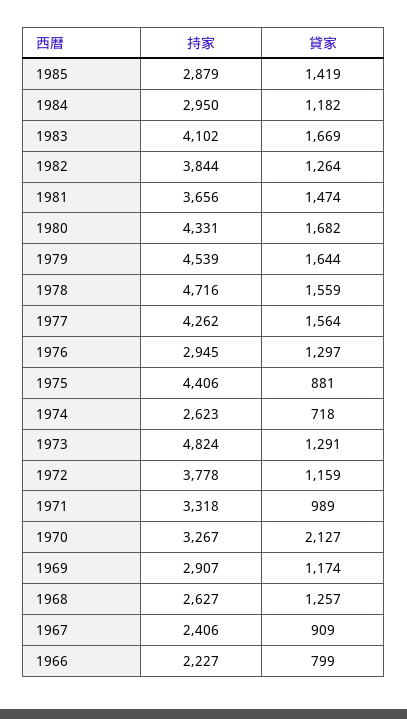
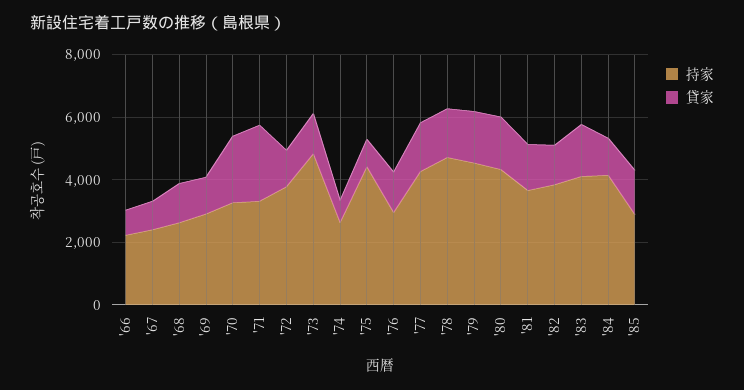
  {
    "持家": {
      "1985": 2879,
-     "1984": 2950,
+     "1984": 4000,
      "1983": 4102,
      "1982": 3844,
      "1981": 3656,
      "1980": 4331,
      "1979": 4539,
      "1978": 4716,
      "1977": 4262,
      "1976": 2945,
      "1975": 4406,
      "1974": 2623,
      "1973": 4824,
      "1972": 3778,
      "1971": 3318,
      "1970": 3267,
      "1969": 2907,
      "1968": 2627,
      "1967": 2406,
      "1966": 2227
    },
    "貸家": {
      "1985": 1419,
      "1984": 1182,
      "1983": 1669,
      "1982": 1264,
      "1981": 1474,
      "1980": 1682,
      "1979": 1644,
      "1978": 1559,
      "1977": 1564,
      "1976": 1297,
      "1975": 881,
      "1974": 718,
      "1973": 1291,
      "1972": 1159,
-     "1971": 989,
+     "1971": 2500,
      "1970": 2127,
      "1969": 1174,
      "1968": 1257,
      "1967": 909,
      "1966": 799
    }
  }

